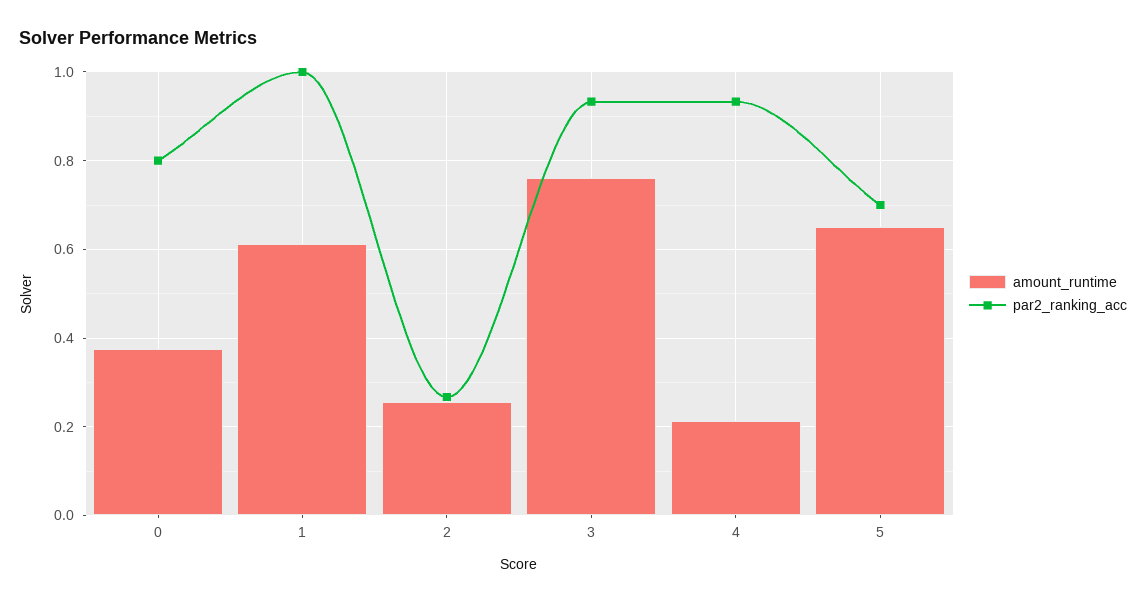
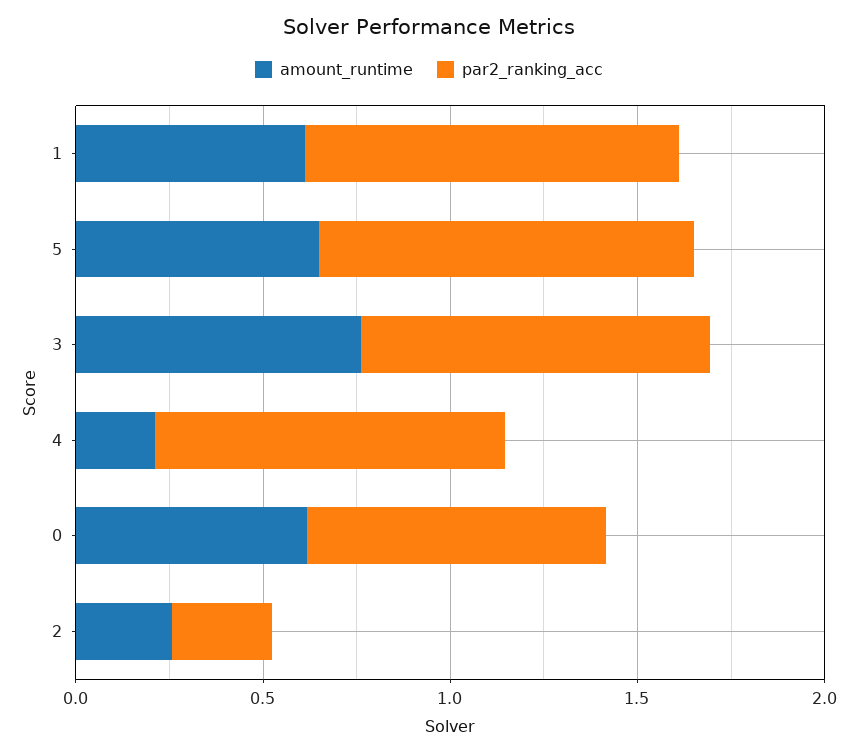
  {
    "amount_runtime": {
-     "0": 0.38,
+     "0": 0.6,
      "1": 0.62,
      "2": 0.26,
      "3": 0.76,
      "4": 0.22,
      "5": 0.66
    },
    "par2_ranking_acc": {
      "0": 0.8,
      "1": 1,
      "2": 0.26,
      "3": 0.94,
      "4": 0.94,
-     "5": 0.7
+     "5": 1
    }
  }

